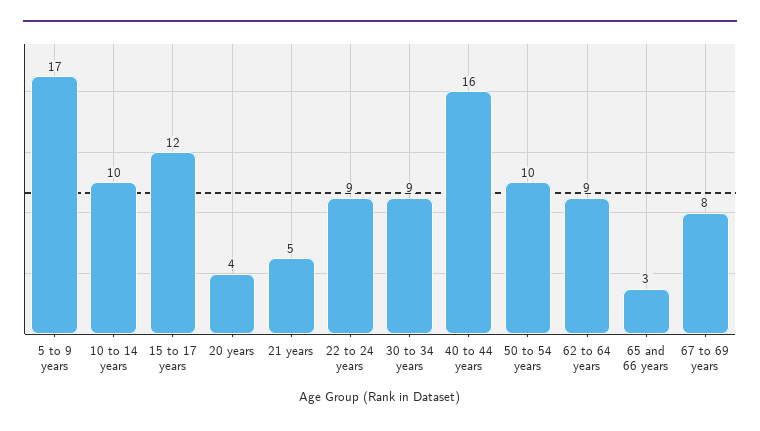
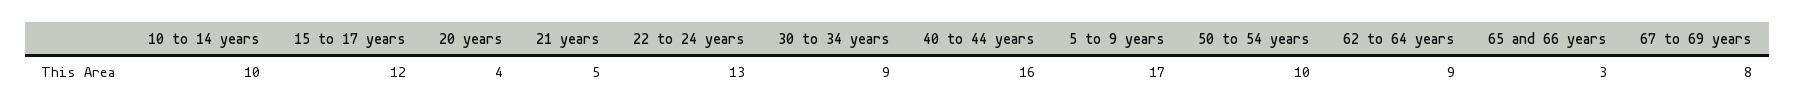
  {
    "5 to 9 years": 17,
    "10 to 14 years": 10,
    "15 to 17 years": 12,
    "20 years": 4,
    "21 years": 5,
-   "22 to 24 years": 9,
+   "22 to 24 years": 13,
    "30 to 34 years": 9,
    "40 to 44 years": 16,
    "50 to 54 years": 10,
    "62 to 64 years": 9,
    "65 and 66 years": 3,
    "67 to 69 years": 8
  }

